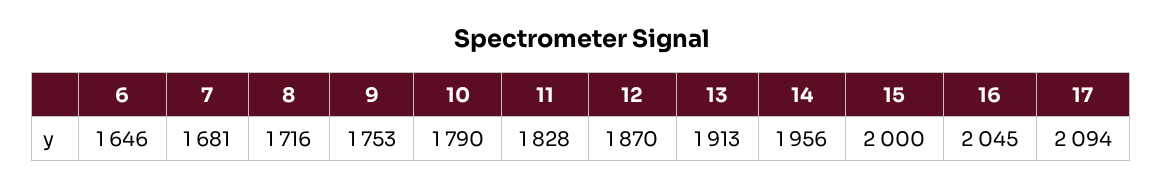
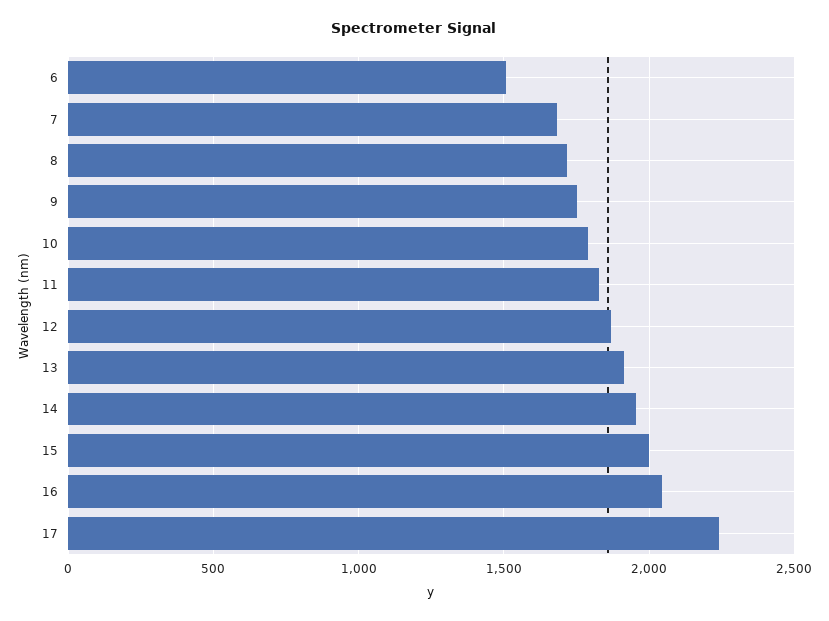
  {
-   "6": 1646,
+   "6": 1500,
    "7": 1681,
    "8": 1716,
    "9": 1753,
    "10": 1790,
    "11": 1828,
    "12": 1870,
    "13": 1913,
    "14": 1956,
    "15": 2000,
    "16": 2045,
-   "17": 2094
+   "17": 2250
  }

